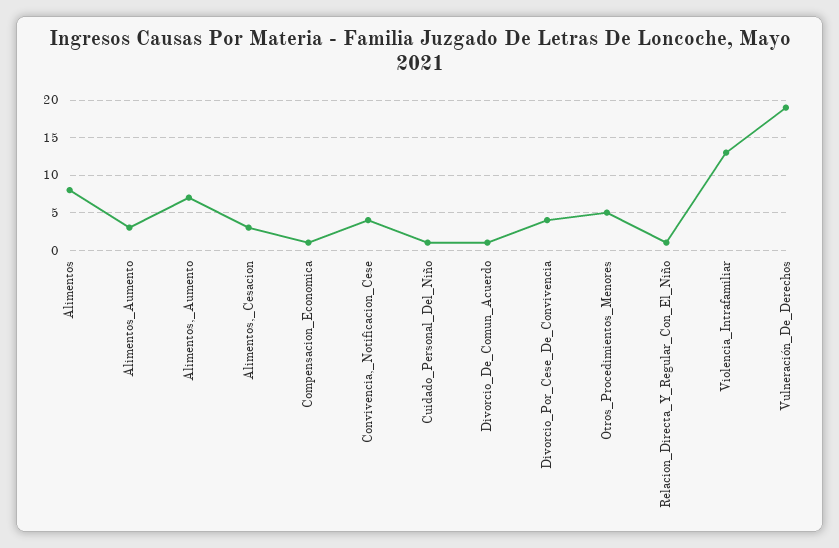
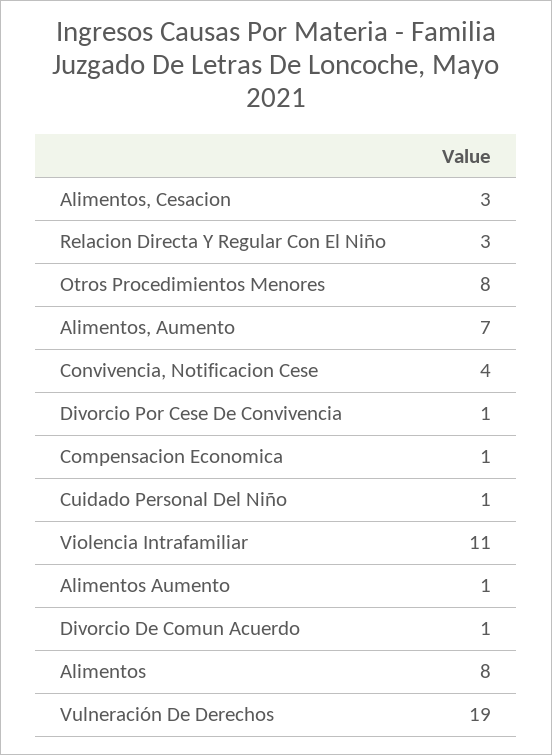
  {
    "Alimentos": 8,
-   "Alimentos_Aumento": 3,
+   "Alimentos_Aumento": 1,
    "Alimentos,_Aumento": 7,
    "Alimentos,_Cesacion": 3,
    "Compensacion_Economica": 1,
    "Convivencia,_Notificacion_Cese": 4,
    "Cuidado_Personal_Del_Niño": 1,
    "Divorcio_De_Comun_Acuerdo": 1,
-   "Divorcio_Por_Cese_De_Convivencia": 4,
+   "Divorcio_Por_Cese_De_Convivencia": 1,
-   "Otros_Procedimientos_Menores": 5,
+   "Otros_Procedimientos_Menores": 8,
-   "Relacion_Directa_Y_Regular_Con_El_Niño": 1,
+   "Relacion_Directa_Y_Regular_Con_El_Niño": 3,
-   "Violencia_Intrafamiliar": 13,
+   "Violencia_Intrafamiliar": 11,
    "Vulneración_De_Derechos": 19
  }

